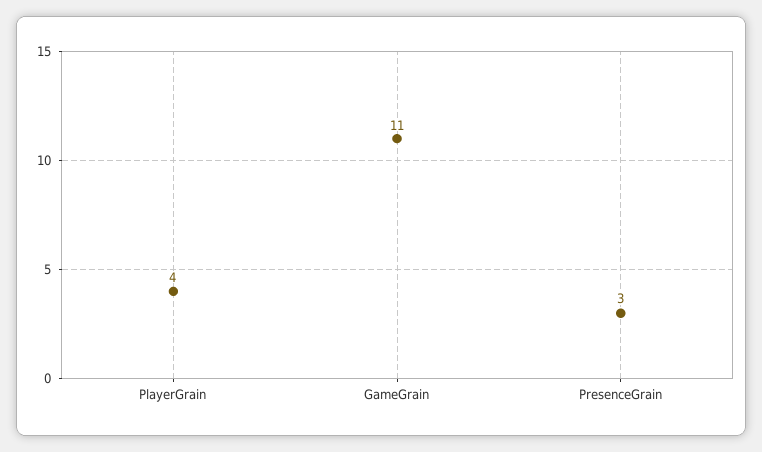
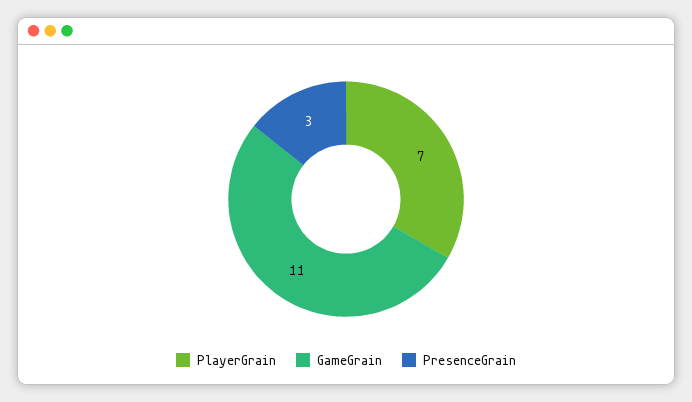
  {
-   "PlayerGrain": 4,
+   "PlayerGrain": 7,
    "GameGrain": 11,
    "PresenceGrain": 3
  }

